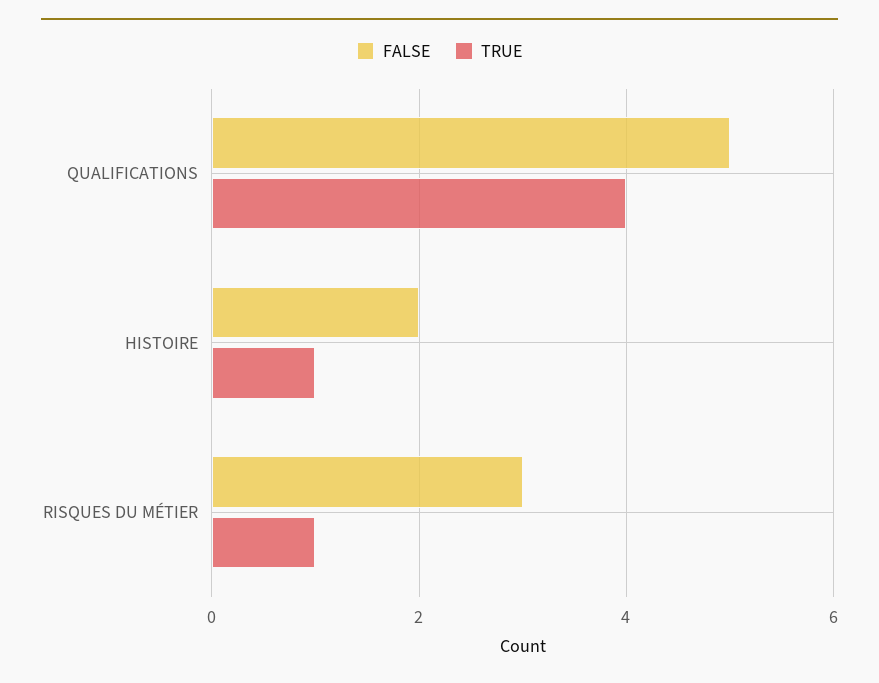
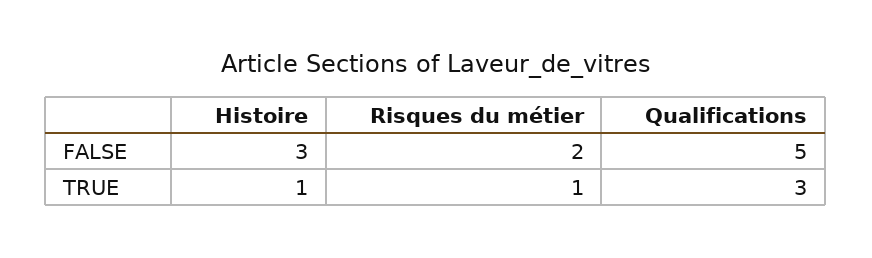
  {
    "FALSE": {
      "QUALIFICATIONS": 5,
-     "HISTOIRE": 2,
+     "HISTOIRE": 3,
-     "RISQUES DU MÉTIER": 3
+     "RISQUES DU MÉTIER": 2
    },
    "TRUE": {
-     "QUALIFICATIONS": 4,
+     "QUALIFICATIONS": 3,
      "HISTOIRE": 1,
      "RISQUES DU MÉTIER": 1
    }
  }

